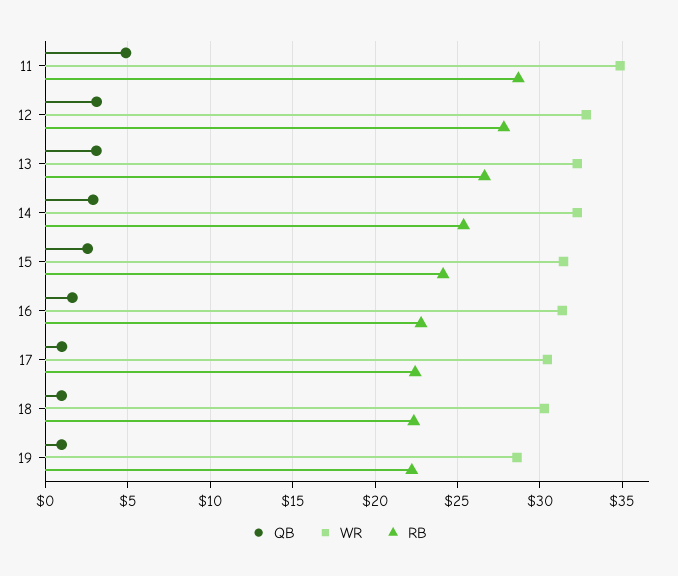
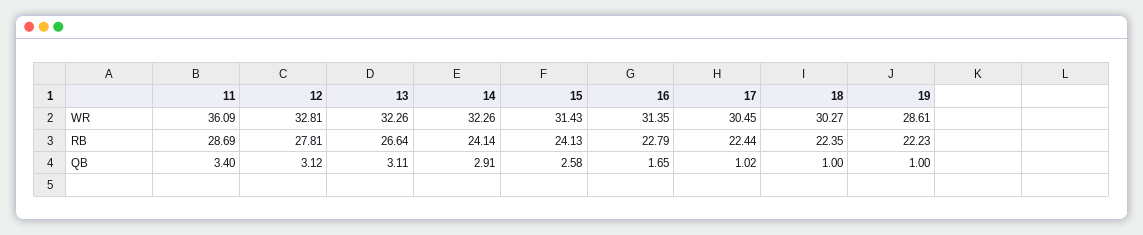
  {
    "QB": {
-     "11": 5,
+     "11": 3.4,
      "12": 3.12,
      "13": 3.11,
      "14": 2.91,
      "15": 2.58,
      "16": 1.65,
      "17": 1.02,
      "18": 1,
      "19": 1
    },
    "WR": {
-     "11": 35,
+     "11": 36.09,
      "12": 32.81,
      "13": 32.26,
      "14": 32.26,
      "15": 31.43,
      "16": 31.35,
      "17": 30.45,
      "18": 30.27,
      "19": 28.61
    },
    "RB": {
      "11": 28.69,
      "12": 27.81,
      "13": 26.64,
-     "14": 25.5,
+     "14": 24.14,
      "15": 24.13,
      "16": 22.79,
      "17": 22.44,
      "18": 22.35,
      "19": 22.23
    }
  }

